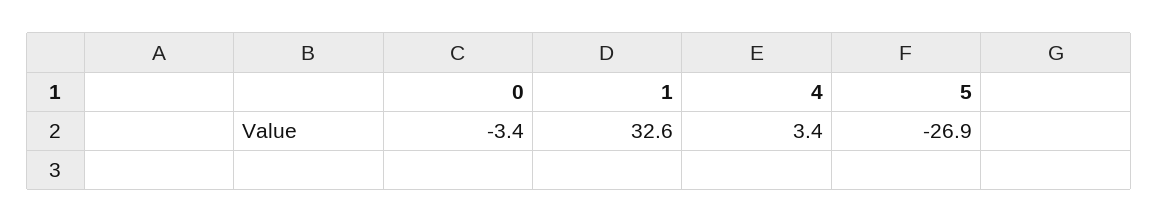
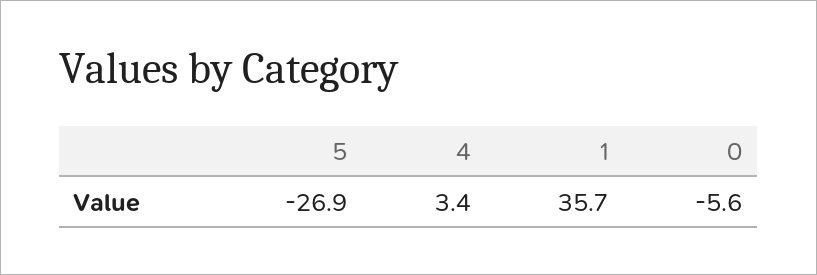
  {
-   "0": -3.4,
+   "0": -5.6,
-   "1": 32.6,
+   "1": 35.7,
    "4": 3.4,
    "5": -26.9
  }

